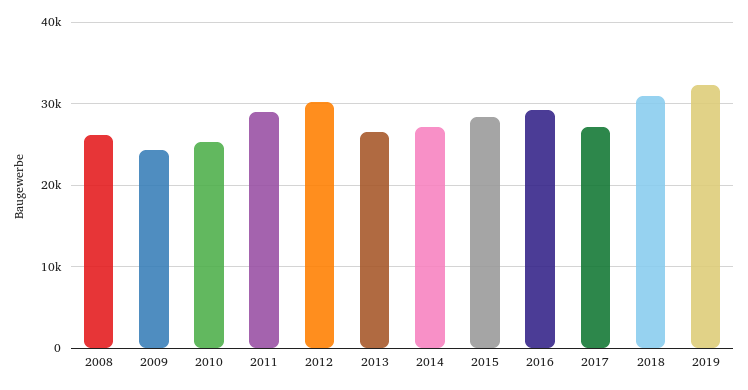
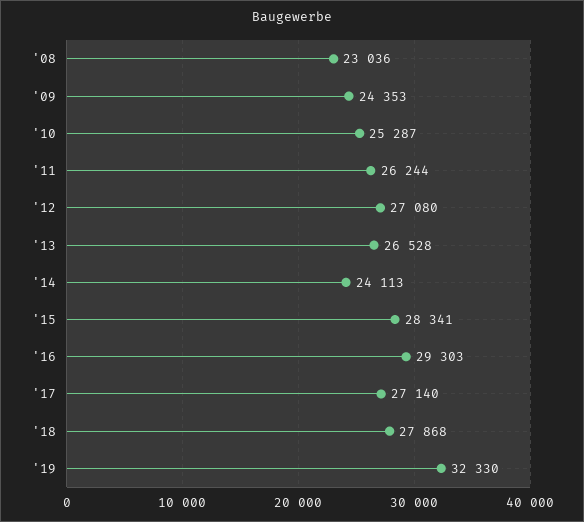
  {
-   "2008": 26000,
+   "2008": 23036,
    "2009": 24353,
    "2010": 25287,
-   "2011": 29000,
+   "2011": 26244,
-   "2012": 30000,
+   "2012": 27080,
    "2013": 26528,
-   "2014": 27000,
+   "2014": 24113,
    "2015": 28341,
    "2016": 29303,
    "2017": 27140,
-   "2018": 31000,
+   "2018": 27868,
    "2019": 32330
  }

